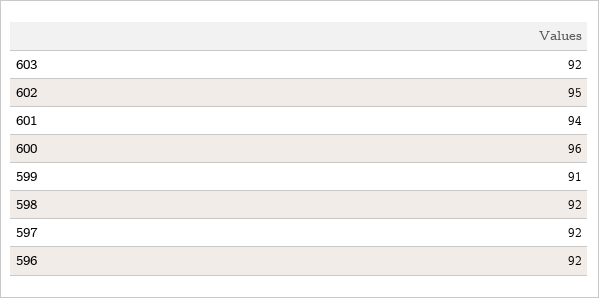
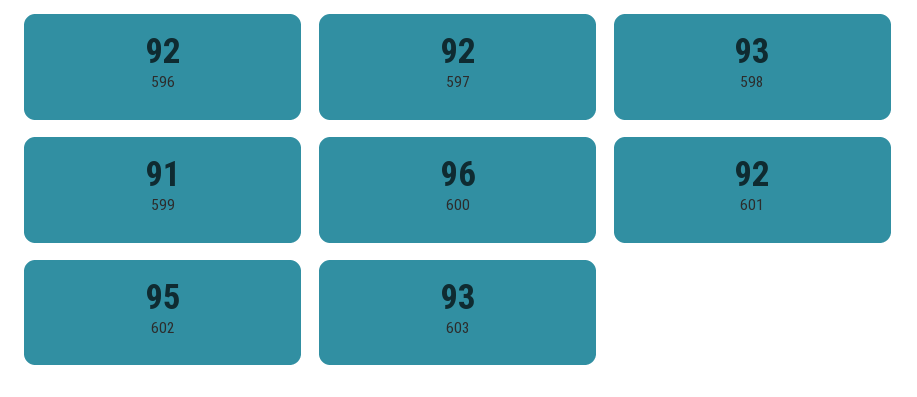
  {
-   "603": 92,
+   "603": 93,
    "602": 95,
-   "601": 94,
+   "601": 92,
    "600": 96,
    "599": 91,
-   "598": 92,
+   "598": 93,
    "597": 92,
    "596": 92
  }

